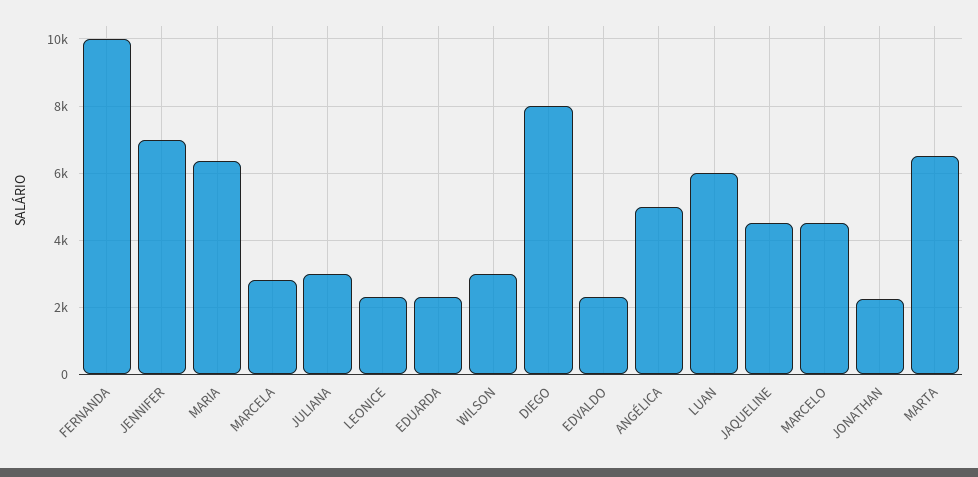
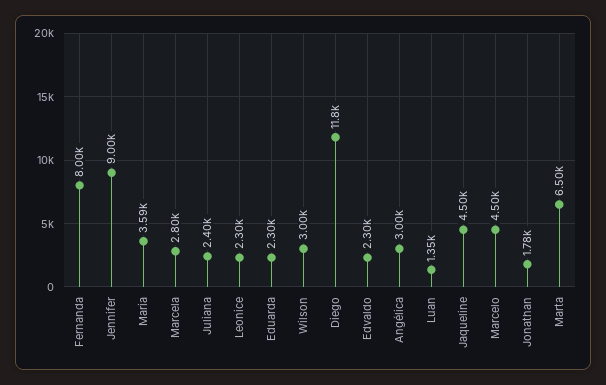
  {
-   "FERNANDA": 10000,
+   "FERNANDA": 8000,
-   "JENNIFER": 7000,
+   "JENNIFER": 9000,
-   "MARIA": 6400,
+   "MARIA": 3590,
    "MARCELA": 2800,
-   "JULIANA": 3000,
+   "JULIANA": 2400,
    "LEONICE": 2300,
    "EDUARDA": 2300,
    "WILSON": 3000,
-   "DIEGO": 8000,
+   "DIEGO": 11800,
    "EDVALDO": 2300,
-   "ANGÉLICA": 5000,
+   "ANGÉLICA": 3000,
-   "LUAN": 6000,
+   "LUAN": 1350,
    "JAQUELINE": 4500,
    "MARCELO": 4500,
-   "JONATHAN": 2200,
+   "JONATHAN": 1780,
    "MARTA": 6500
  }

